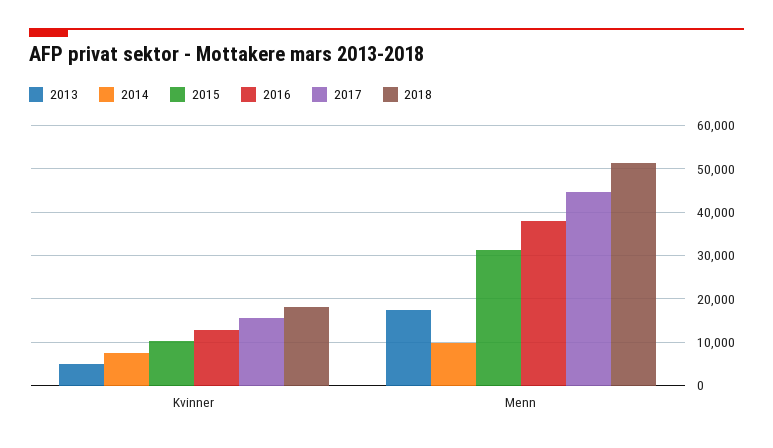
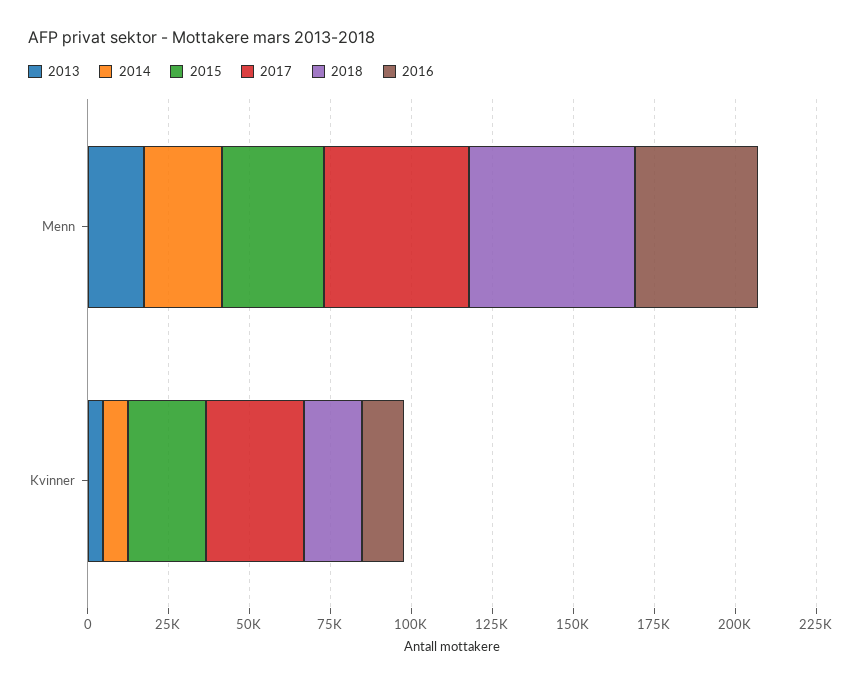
  {
    "2013": {
      "Kvinner": 4000,
      "Menn": 18000
    },
    "2014": {
      "Kvinner": 8000,
-     "Menn": 10000
+     "Menn": 25000
    },
    "2015": {
-     "Kvinner": 10000,
+     "Kvinner": 25000,
      "Menn": 32000
    },
    "2016": {
      "Kvinner": 12000,
      "Menn": 38000
    },
    "2017": {
-     "Kvinner": 16000,
+     "Kvinner": 30000,
      "Menn": 44000
    },
    "2018": {
      "Kvinner": 18000,
      "Menn": 52000
    }
  }

